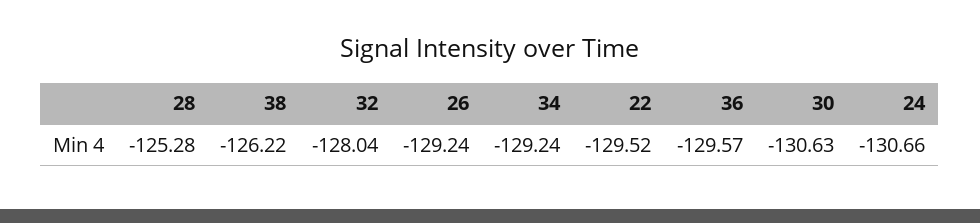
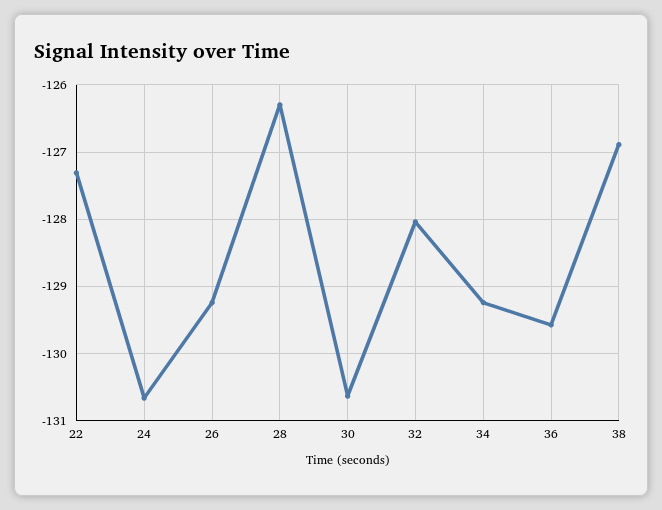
  {
-   "28": -125.28,
+   "28": -126.3,
-   "38": -126.22,
+   "38": -126.9,
    "32": -128.04,
    "26": -129.24,
    "34": -129.24,
-   "22": -129.52,
+   "22": -127.3,
    "36": -129.57,
    "30": -130.63,
    "24": -130.66
  }

